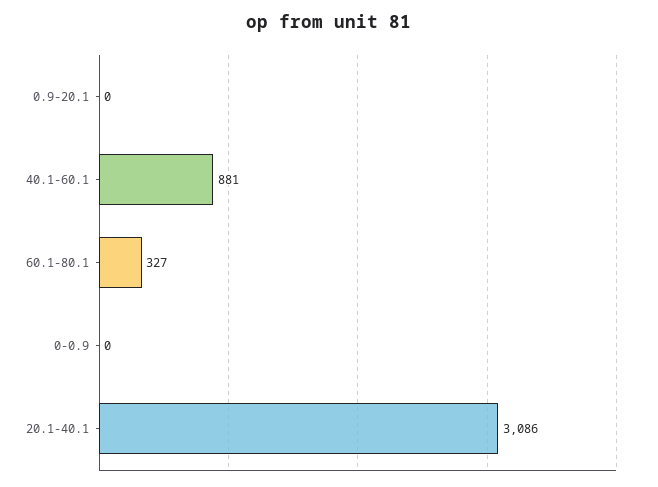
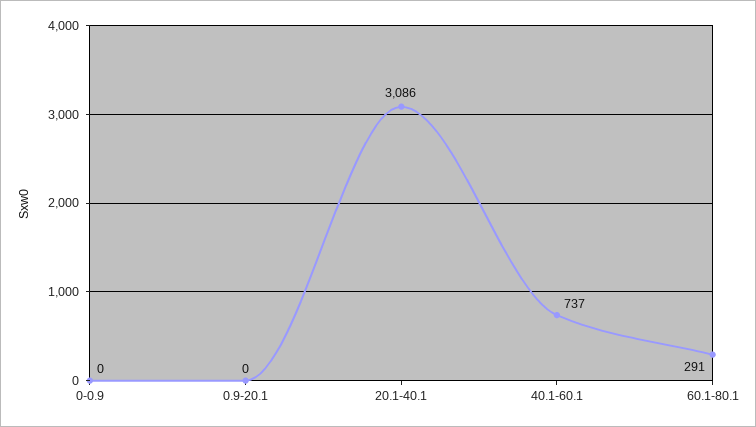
  {
    "0.9-20.1": 0,
-   "40.1-60.1": 881,
+   "40.1-60.1": 737,
-   "60.1-80.1": 327,
+   "60.1-80.1": 291,
    "0-0.9": 0,
    "20.1-40.1": 3086
  }

